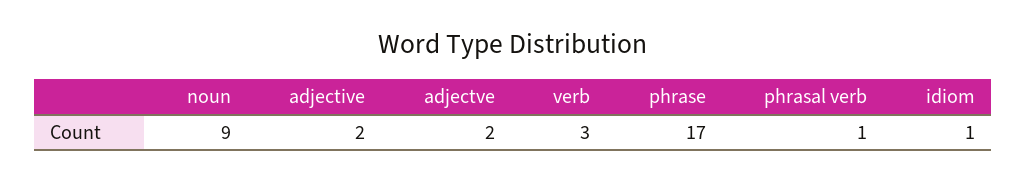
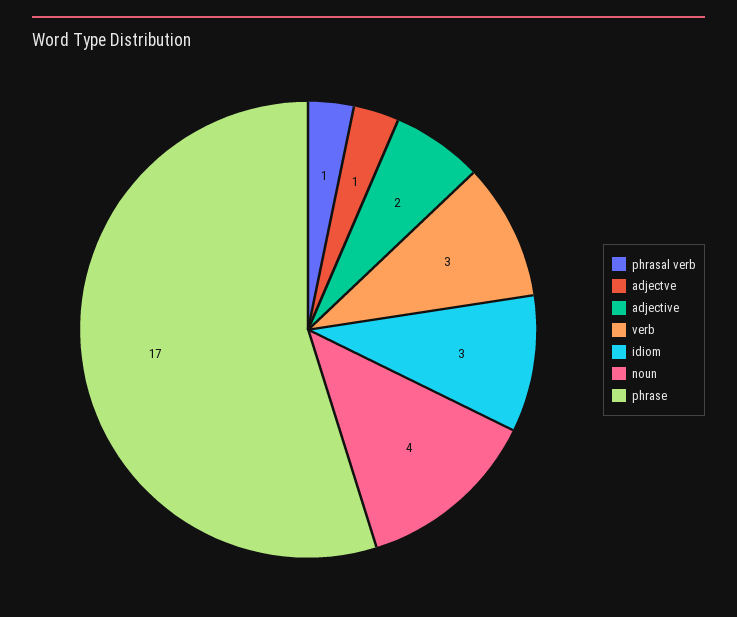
  {
-   "noun": 9,
+   "noun": 4,
    "adjective": 2,
-   "adjectve": 2,
+   "adjectve": 1,
    "verb": 3,
    "phrase": 17,
    "phrasal verb": 1,
-   "idiom": 1
+   "idiom": 3
  }

